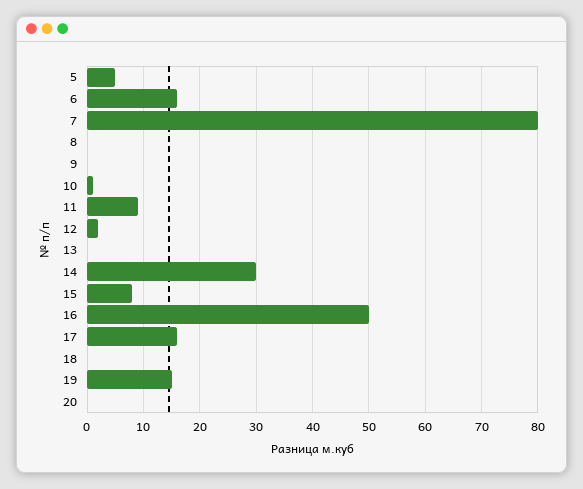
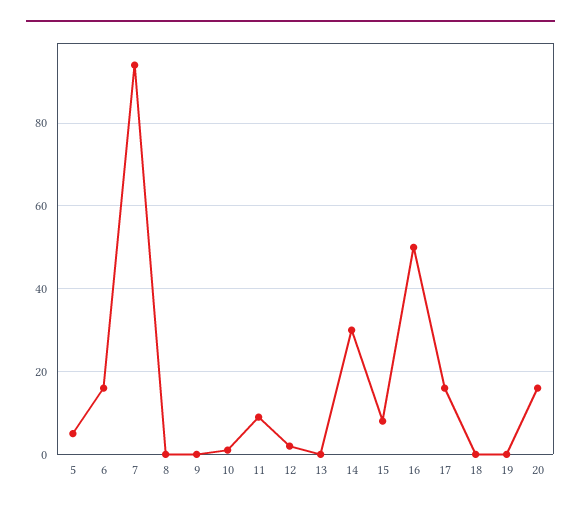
  {
    "5": 5,
    "6": 15,
-   "7": 80,
+   "7": 95,
    "8": 0,
    "9": 0,
    "10": 0,
    "11": 10,
    "12": 0,
    "13": 0,
    "14": 30,
    "15": 10,
    "16": 50,
    "17": 15,
    "18": 0,
-   "19": 15,
+   "19": 0,
-   "20": 0
+   "20": 15
  }

